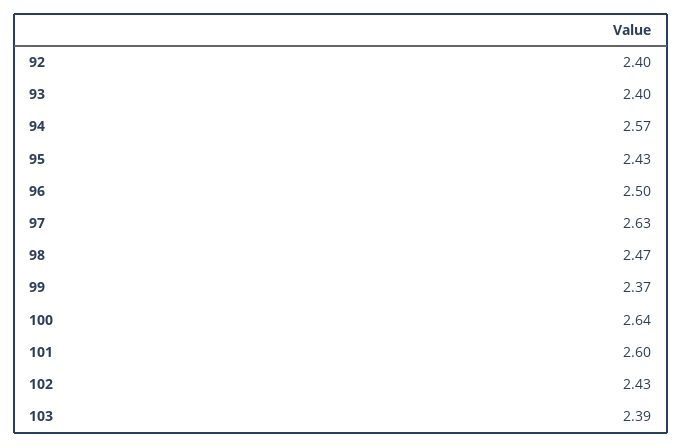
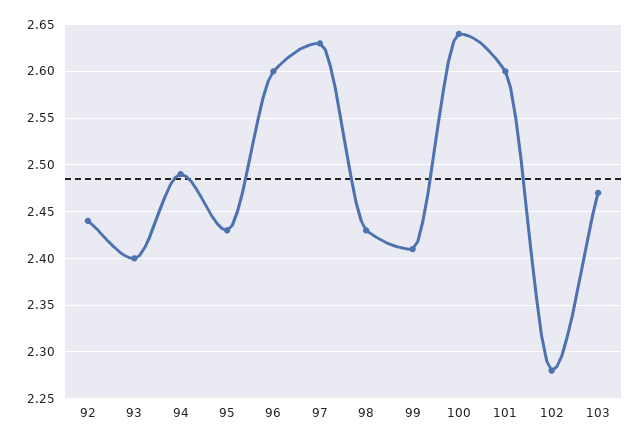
  {
-   "92": 2.4,
+   "92": 2.44,
    "93": 2.4,
-   "94": 2.57,
+   "94": 2.49,
    "95": 2.43,
-   "96": 2.5,
+   "96": 2.6,
    "97": 2.63,
-   "98": 2.47,
+   "98": 2.43,
-   "99": 2.37,
+   "99": 2.41,
    "100": 2.64,
    "101": 2.6,
-   "102": 2.43,
+   "102": 2.28,
-   "103": 2.39
+   "103": 2.47
  }

